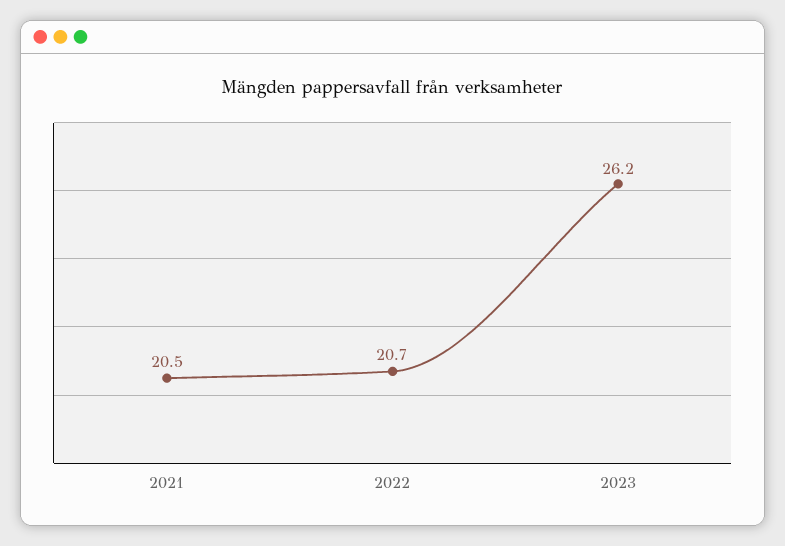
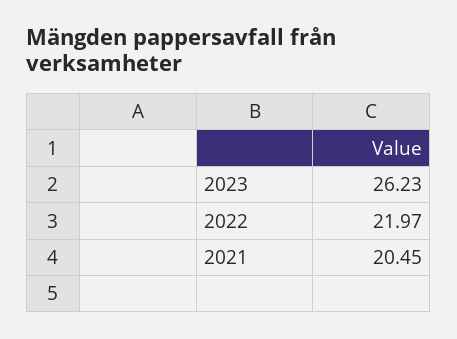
  {
    "2021": 20.45,
-   "2022": 20.7,
+   "2022": 21.97,
    "2023": 26.23
  }

